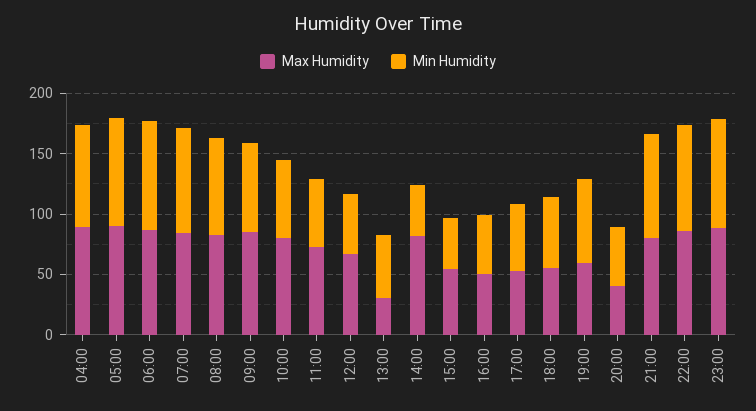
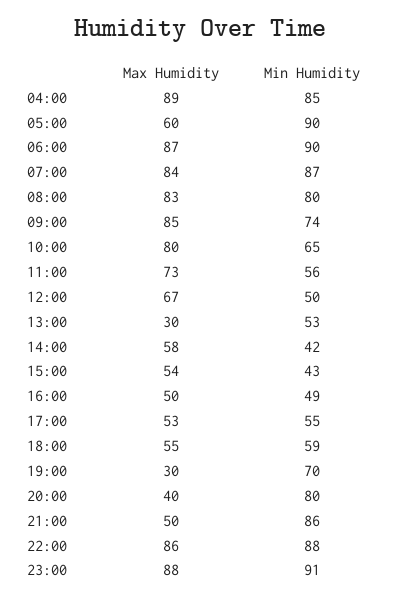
  {
    "Max Humidity": {
      "04:00": 89,
-     "05:00": 90,
+     "05:00": 60,
      "06:00": 87,
      "07:00": 84,
      "08:00": 83,
      "09:00": 85,
      "10:00": 80,
      "11:00": 73,
      "12:00": 67,
      "13:00": 30,
-     "14:00": 80,
+     "14:00": 58,
      "15:00": 54,
      "16:00": 50,
      "17:00": 53,
      "18:00": 55,
-     "19:00": 60,
+     "19:00": 30,
      "20:00": 40,
-     "21:00": 80,
+     "21:00": 50,
      "22:00": 86,
      "23:00": 88
    },
    "Min Humidity": {
      "04:00": 85,
      "05:00": 90,
      "06:00": 90,
      "07:00": 87,
      "08:00": 80,
      "09:00": 74,
      "10:00": 65,
      "11:00": 56,
      "12:00": 50,
      "13:00": 53,
      "14:00": 42,
      "15:00": 43,
      "16:00": 49,
      "17:00": 55,
      "18:00": 59,
      "19:00": 70,
-     "20:00": 50,
+     "20:00": 80,
      "21:00": 86,
      "22:00": 88,
      "23:00": 91
    }
  }

